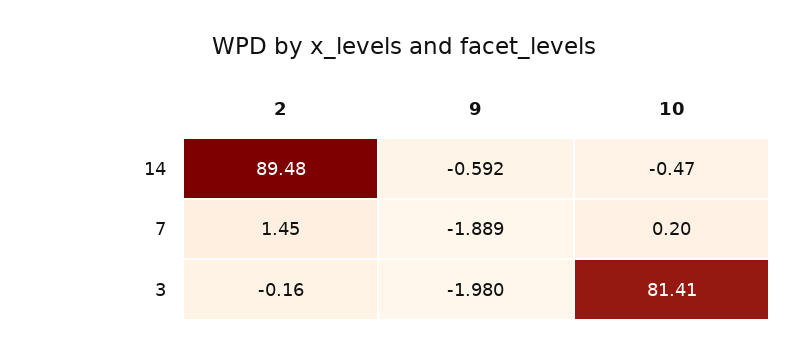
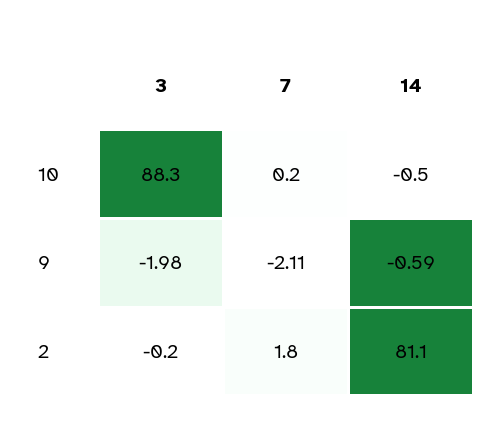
  {
    "2": {
-     "14": 89.48,
+     "14": 81.1,
-     "7": 1.45,
+     "7": 1.8,
      "3": -0.16
    },
    "9": {
      "14": -0.592,
-     "7": -1.889,
+     "7": -2.11,
      "3": -1.98
    },
    "10": {
      "14": -0.47,
      "7": 0.2,
-     "3": 81.41
+     "3": 88.3
    }
  }

